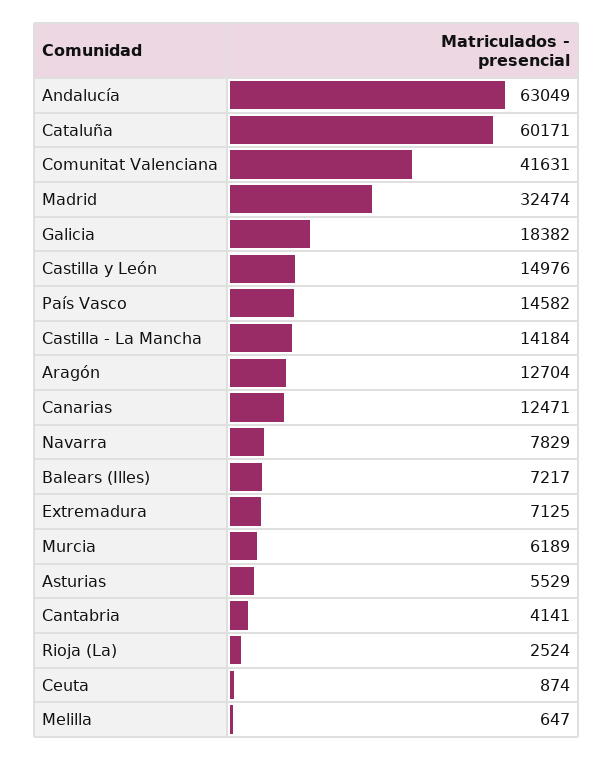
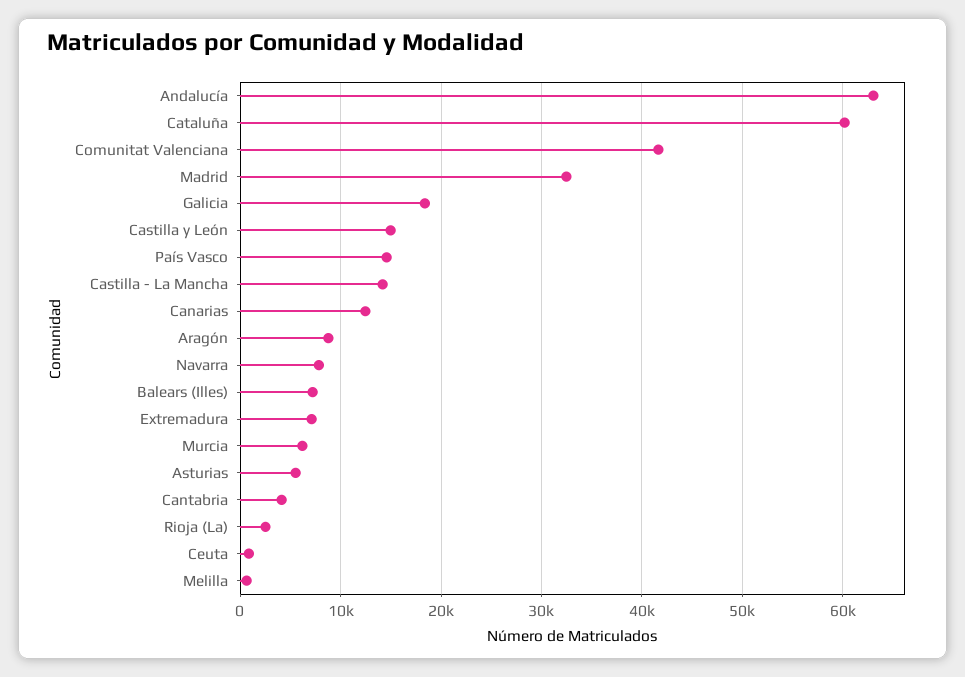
  {
    "Andalucía": 63049,
    "Cataluña": 60171,
    "Comunitat Valenciana": 41631,
    "Madrid": 32474,
    "Galicia": 18382,
    "Castilla y León": 14976,
    "País Vasco": 14582,
    "Castilla - La Mancha": 14184,
-   "Aragón": 12704,
+   "Aragón": 9000,
    "Canarias": 12471,
    "Navarra": 7829,
    "Balears (Illes)": 7217,
    "Extremadura": 7125,
    "Murcia": 6189,
    "Asturias": 5529,
    "Cantabria": 4141,
    "Rioja (La)": 2524,
    "Ceuta": 874,
    "Melilla": 647
  }

